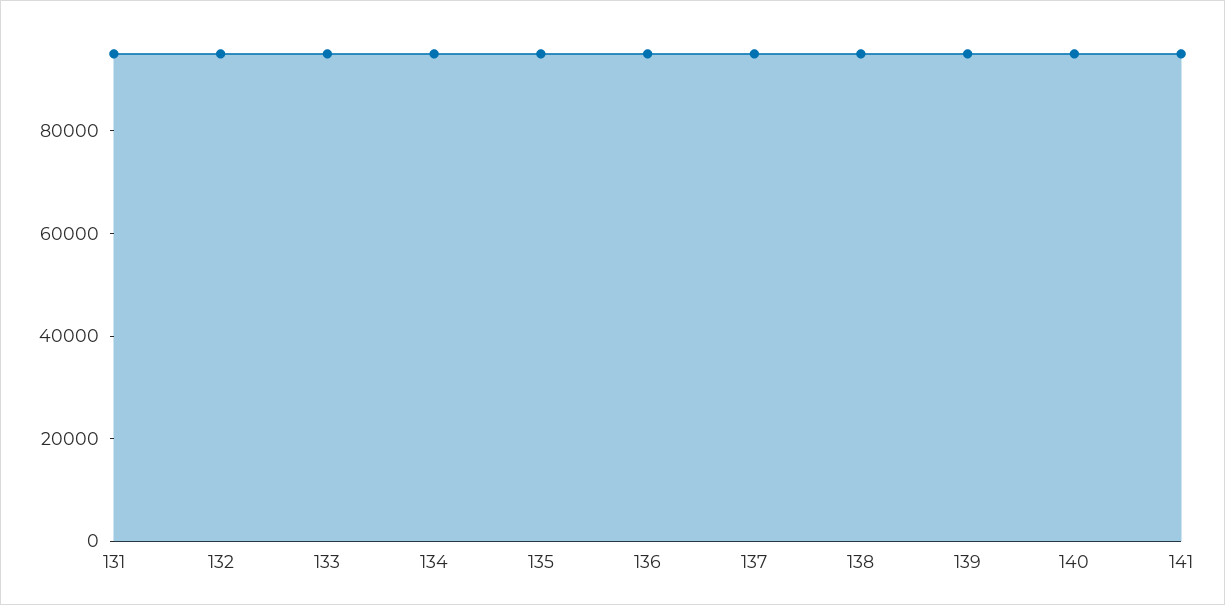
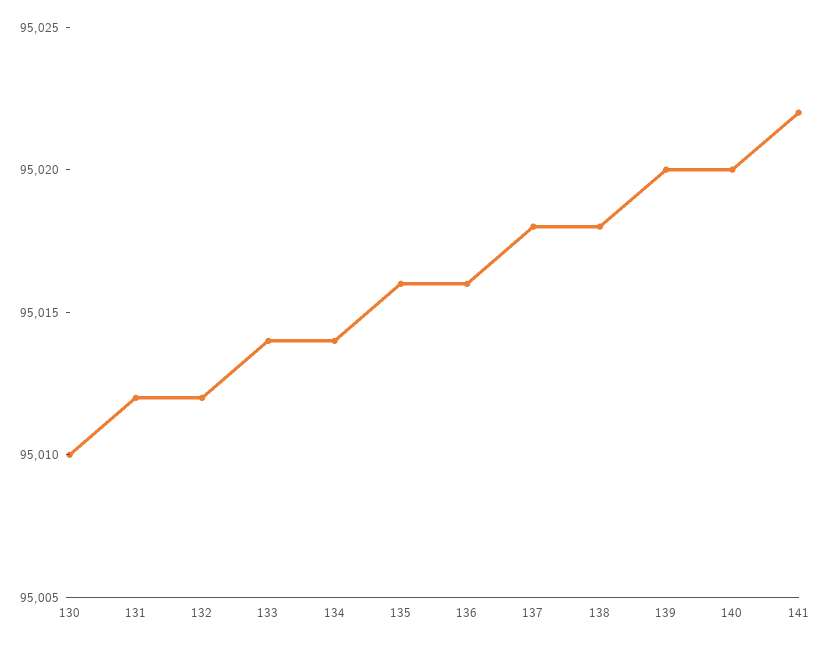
  {
    "131": 95012,
    "132": 95012,
    "133": 95014,
    "134": 95014,
    "135": 95016,
    "136": 95016,
    "137": 95018,
    "138": 95018,
    "139": 95020,
    "140": 95020,
-   "141": 95022
+   "141": 95022,
+   "130": 95010
  }

